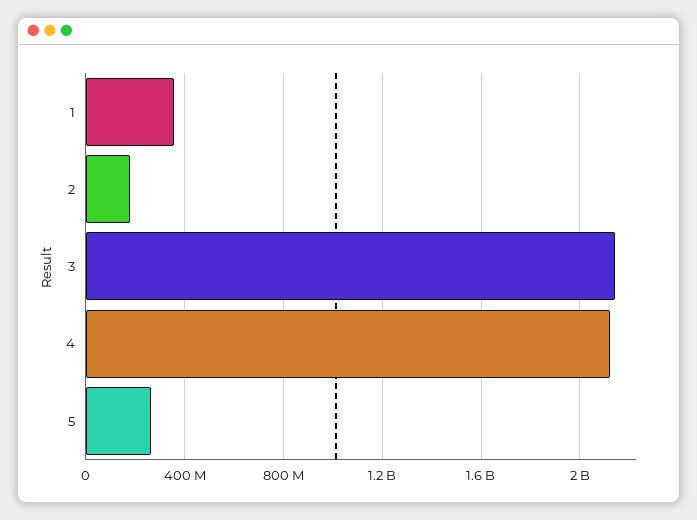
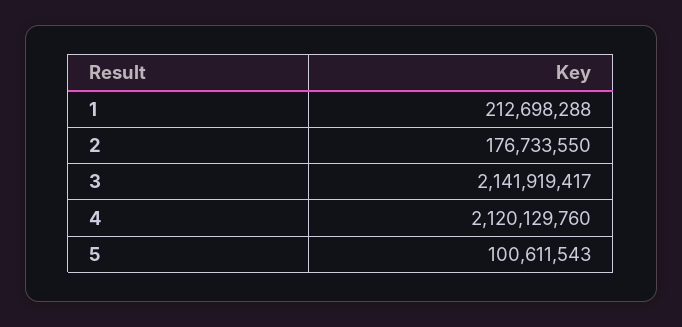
  {
-   "1": 350000000,
+   "1": 212698288,
    "2": 176733550,
    "3": 2141919417,
    "4": 2120129760,
-   "5": 250000000
+   "5": 100611543
  }

